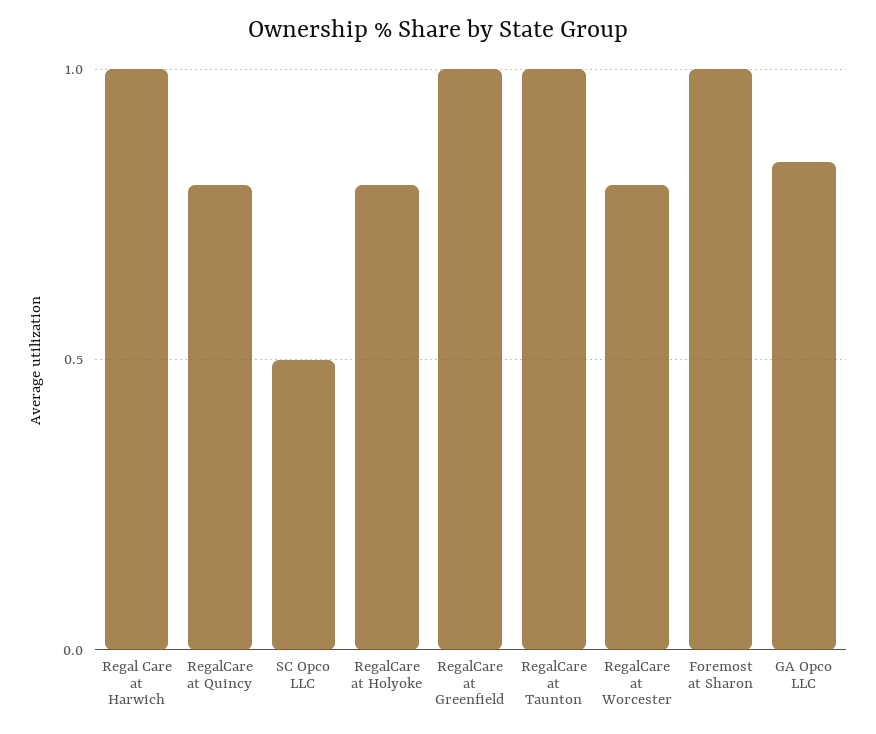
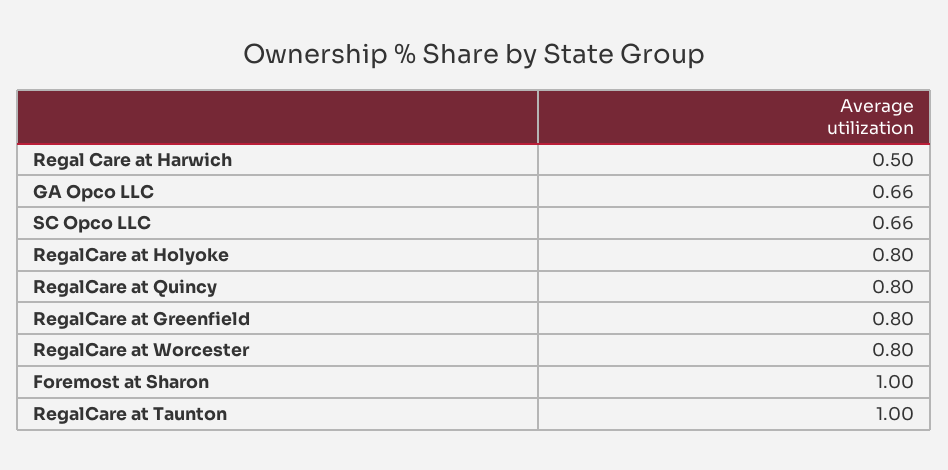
  {
-   "Regal Care at Harwich": 1,
+   "Regal Care at Harwich": 0.5,
    "RegalCare at Quincy": 0.8,
-   "SC Opco LLC": 0.5,
+   "SC Opco LLC": 0.66,
    "RegalCare at Holyoke": 0.8,
-   "RegalCare at Greenfield": 1,
+   "RegalCare at Greenfield": 0.8,
    "RegalCare at Taunton": 1,
    "RegalCare at Worcester": 0.8,
    "Foremost at Sharon": 1,
-   "GA Opco LLC": 0.85
+   "GA Opco LLC": 0.66
  }

